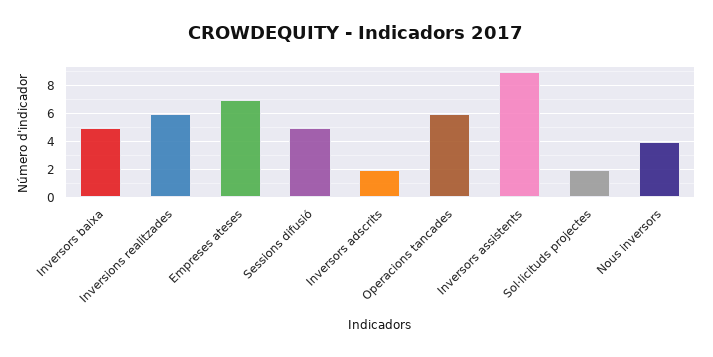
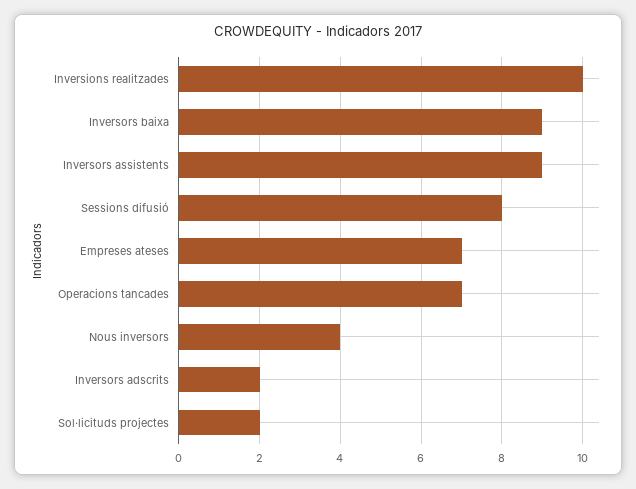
  {
-   "Inversors baixa": 5,
+   "Inversors baixa": 9,
-   "Inversions realitzades": 6,
+   "Inversions realitzades": 10,
    "Empreses ateses": 7,
-   "Sessions difusió": 5,
+   "Sessions difusió": 8,
    "Inversors adscrits": 2,
-   "Operacions tancades": 6,
+   "Operacions tancades": 7,
    "Inversors assistents": 9,
    "Sol·licituds projectes": 2,
    "Nous inversors": 4
  }

